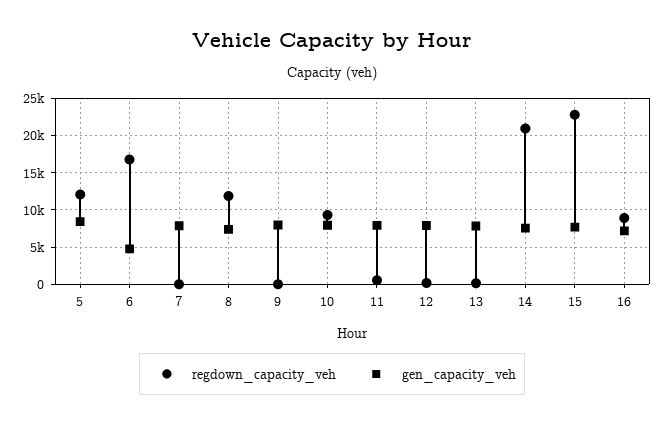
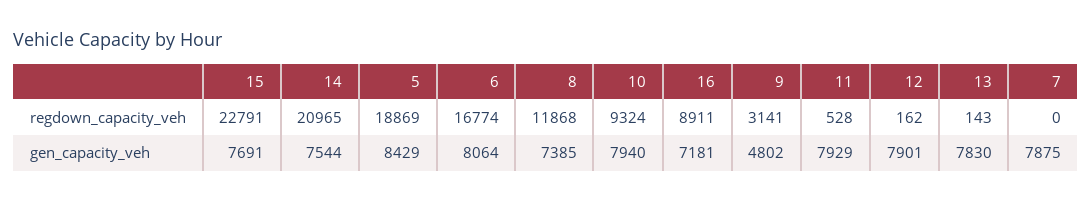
  {
    "regdown_capacity_veh": {
-     "5": 12000,
+     "5": 18869,
      "6": 16774,
      "7": 0,
      "8": 11868,
-     "9": 0,
+     "9": 3141,
      "10": 9324,
      "11": 528,
      "12": 162,
      "13": 143,
      "14": 20965,
      "15": 22791,
      "16": 8911
    },
    "gen_capacity_veh": {
      "5": 8429,
-     "6": 5000,
+     "6": 8064,
      "7": 7875,
      "8": 7385,
-     "9": 8000,
+     "9": 4802,
      "10": 7940,
      "11": 7929,
      "12": 7901,
      "13": 7830,
      "14": 7544,
      "15": 7691,
      "16": 7181
    }
  }

